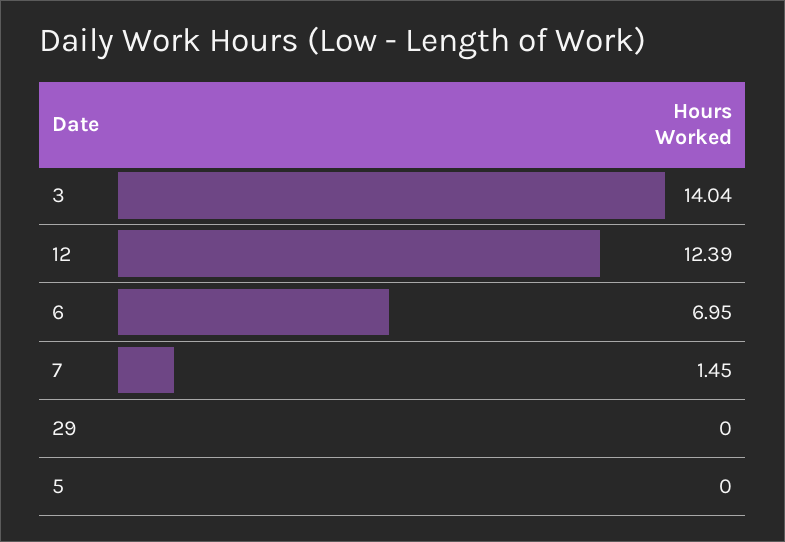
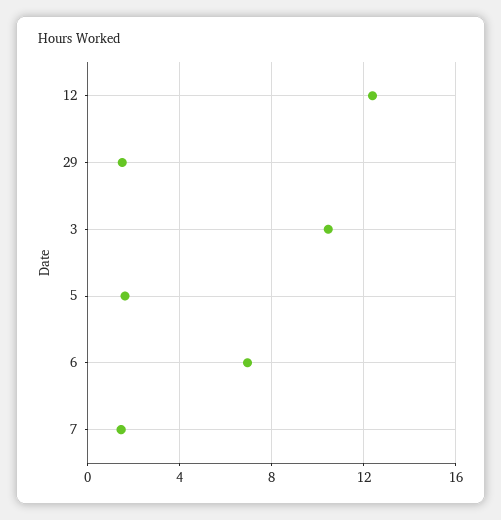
  {
-   "3": 14.04,
+   "3": 10.5,
    "12": 12.39,
    "6": 6.95,
    "7": 1.45,
-   "29": 0,
+   "29": 1.5,
-   "5": 0
+   "5": 1.5
  }

